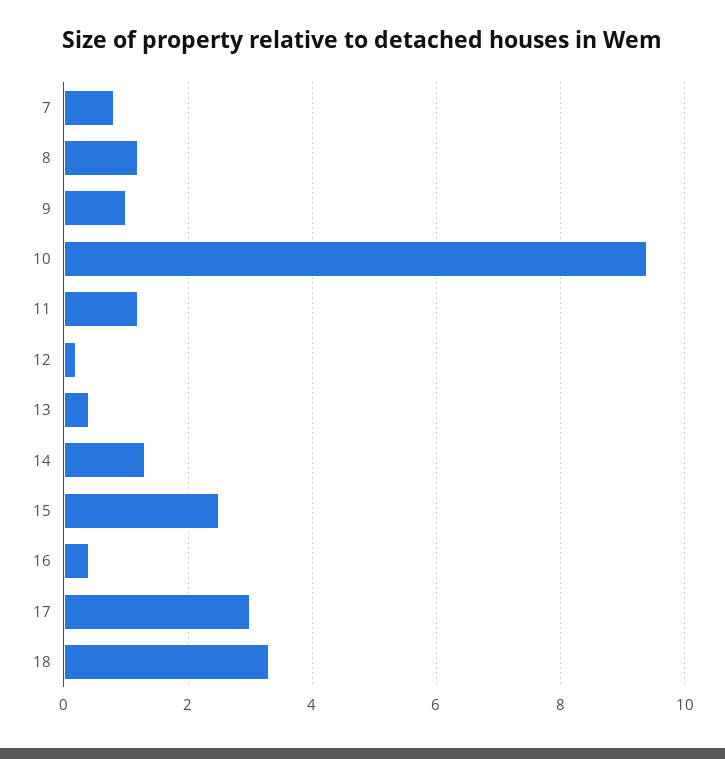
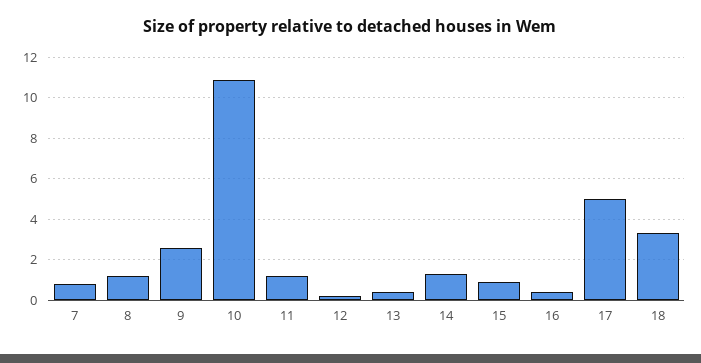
  {
    "7": 1,
    "8": 1,
-   "9": 1,
+   "9": 2.5,
-   "10": 9.5,
+   "10": 11,
    "11": 1,
    "12": 0,
    "13": 0.5,
    "14": 1.5,
-   "15": 2.5,
+   "15": 1,
    "16": 0.5,
-   "17": 3,
+   "17": 5,
    "18": 3.5
  }

